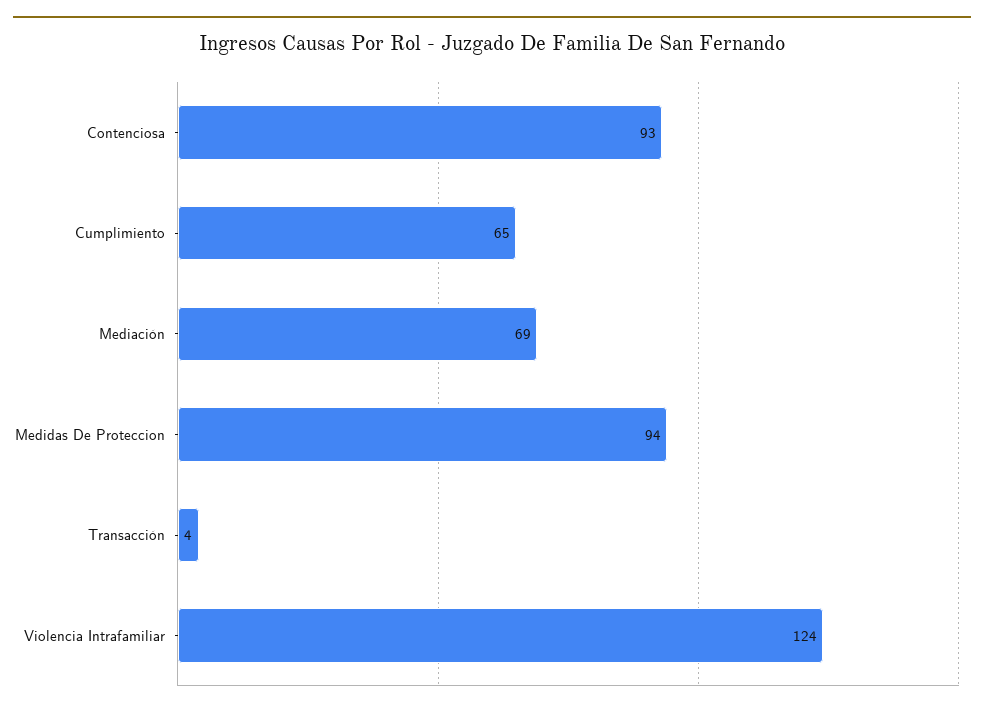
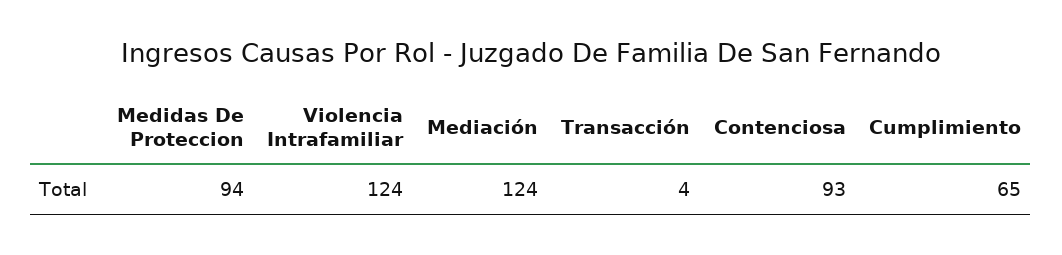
  {
    "Contenciosa": 93,
    "Cumplimiento": 65,
-   "Mediación": 69,
+   "Mediación": 124,
    "Medidas De Proteccion": 94,
    "Transacción": 4,
    "Violencia Intrafamiliar": 124
  }

